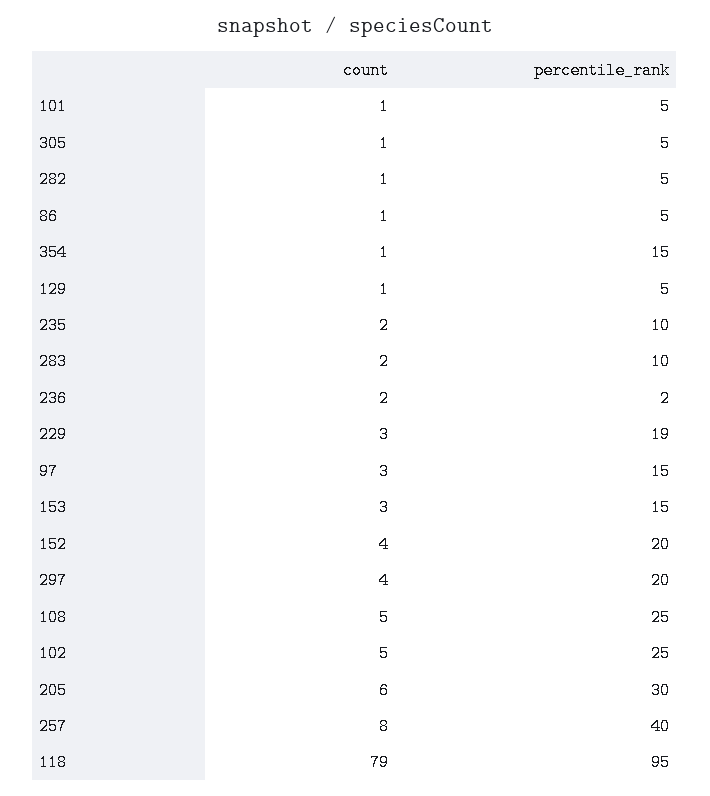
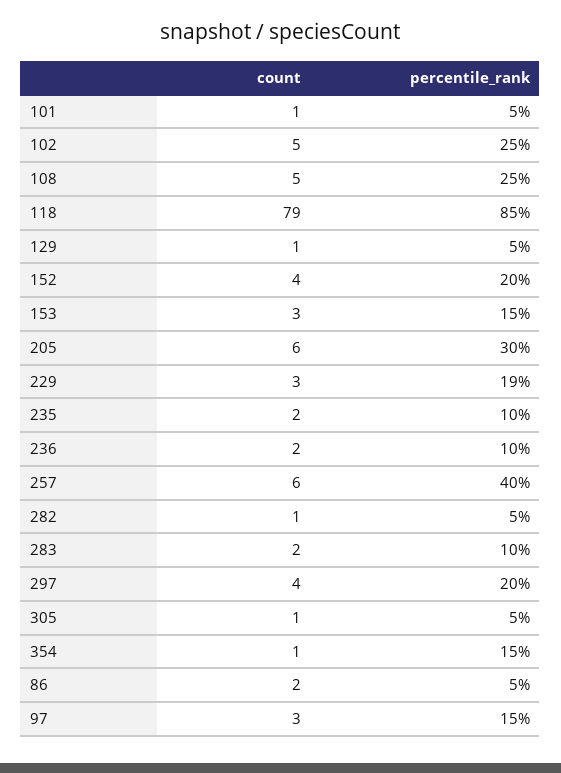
  {
    "count": {
      "101": 1,
      "305": 1,
      "282": 1,
-     "86": 1,
+     "86": 2,
      "354": 1,
      "129": 1,
      "235": 2,
      "283": 2,
      "236": 2,
      "229": 3,
      "97": 3,
      "153": 3,
      "152": 4,
      "297": 4,
      "108": 5,
      "102": 5,
      "205": 6,
-     "257": 8,
+     "257": 6,
      "118": 79
    },
    "percentile_rank": {
      "101": 5,
      "305": 5,
      "282": 5,
      "86": 5,
      "354": 15,
      "129": 5,
      "235": 10,
      "283": 10,
-     "236": 2,
+     "236": 10,
      "229": 19,
      "97": 15,
      "153": 15,
      "152": 20,
      "297": 20,
      "108": 25,
      "102": 25,
      "205": 30,
      "257": 40,
-     "118": 95
+     "118": 85
    }
  }

